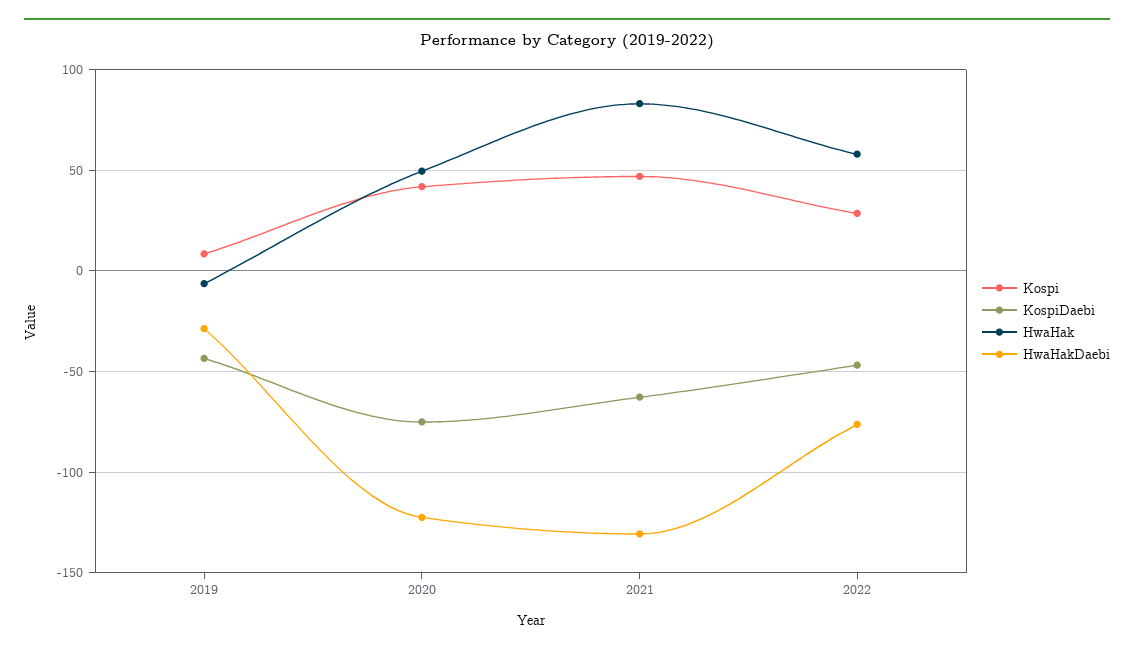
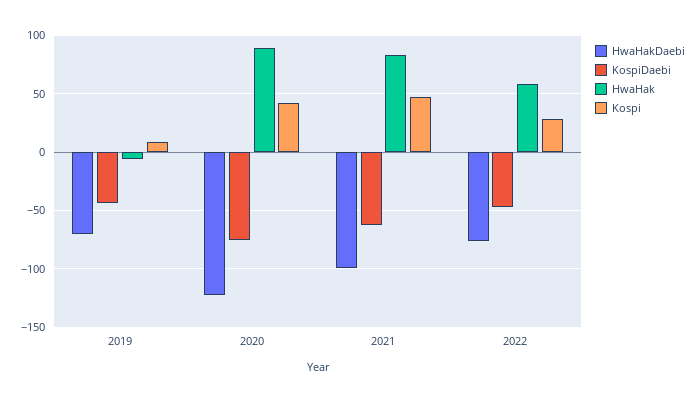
  {
    "Kospi": {
      "2019": 10,
      "2020": 40,
      "2021": 45,
      "2022": 30
    },
    "KospiDaebi": {
      "2019": -45,
      "2020": -75,
      "2021": -65,
      "2022": -45
    },
    "HwaHak": {
      "2019": -5,
-     "2020": 50,
+     "2020": 90,
      "2021": 85,
      "2022": 60
    },
    "HwaHakDaebi": {
-     "2019": -30,
+     "2019": -70,
      "2020": -120,
-     "2021": -130,
+     "2021": -100,
      "2022": -75
    }
  }

